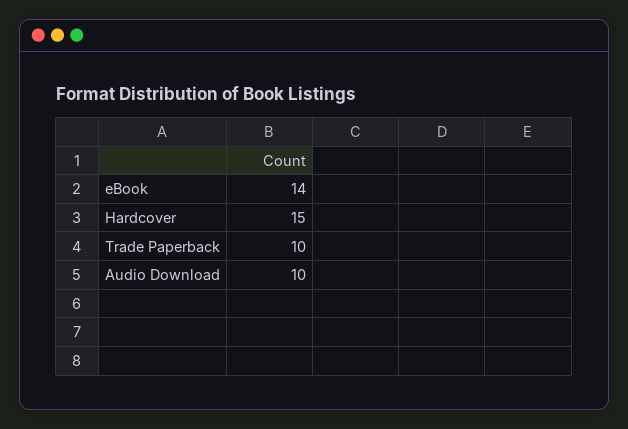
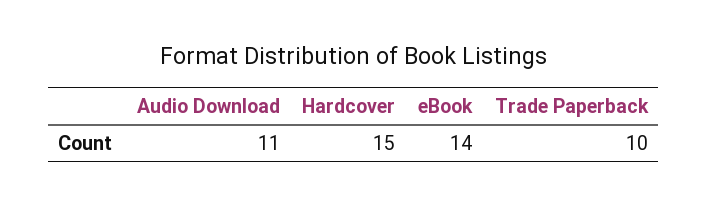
  {
    "eBook": 14,
    "Hardcover": 15,
    "Trade Paperback": 10,
-   "Audio Download": 10
+   "Audio Download": 11
  }

